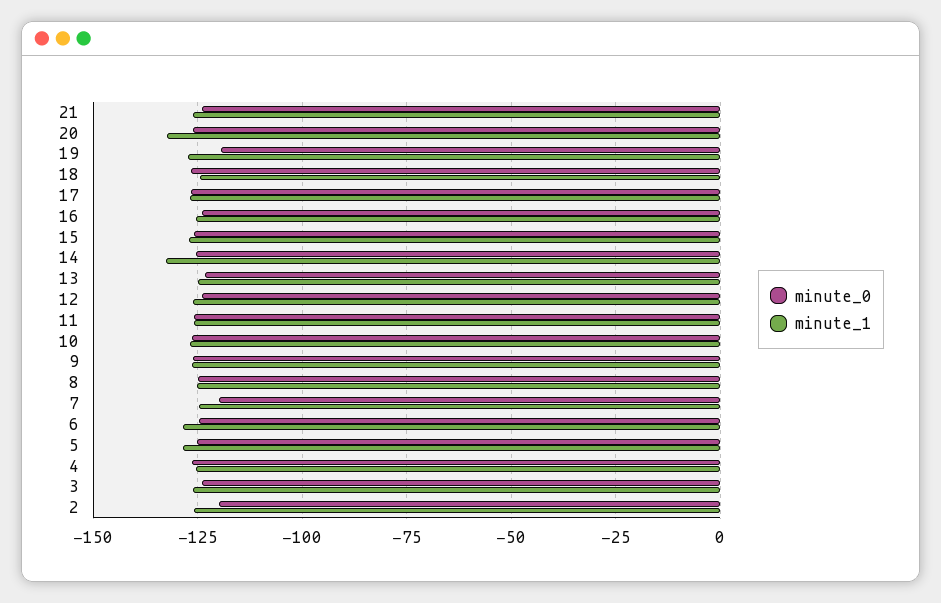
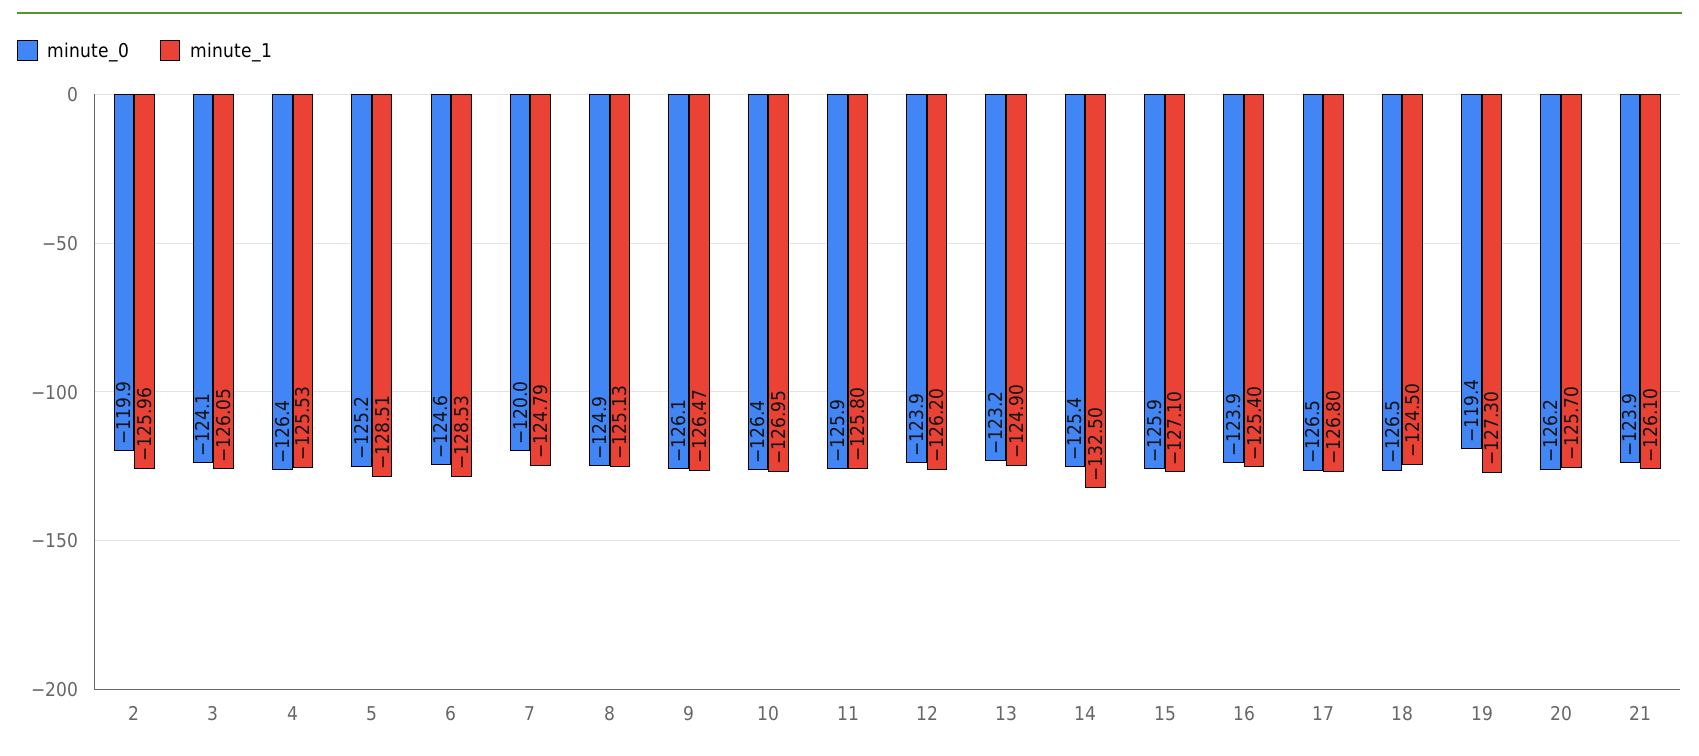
  {
    "minute_0": {
      "21": -123.9,
      "20": -126.2,
      "19": -119.4,
      "18": -126.5,
      "17": -126.5,
      "16": -123.9,
      "15": -125.9,
      "14": -125.4,
      "13": -123.2,
      "12": -123.9,
      "11": -125.9,
      "10": -126.4,
      "9": -126.1,
      "8": -124.9,
      "7": -120,
      "6": -124.6,
      "5": -125.2,
      "4": -126.4,
      "3": -124.1,
      "2": -119.9
    },
    "minute_1": {
      "21": -126.1,
-     "20": -132.5,
+     "20": -125.7,
      "19": -127.3,
      "18": -124.5,
      "17": -126.8,
      "16": -125.4,
      "15": -127.1,
      "14": -132.5,
      "13": -124.9,
      "12": -126.2,
      "11": -125.8,
      "10": -126.95,
      "9": -126.47,
      "8": -125.13,
      "7": -124.79,
      "6": -128.53,
      "5": -128.51,
      "4": -125.53,
      "3": -126.05,
      "2": -125.96
    }
  }

